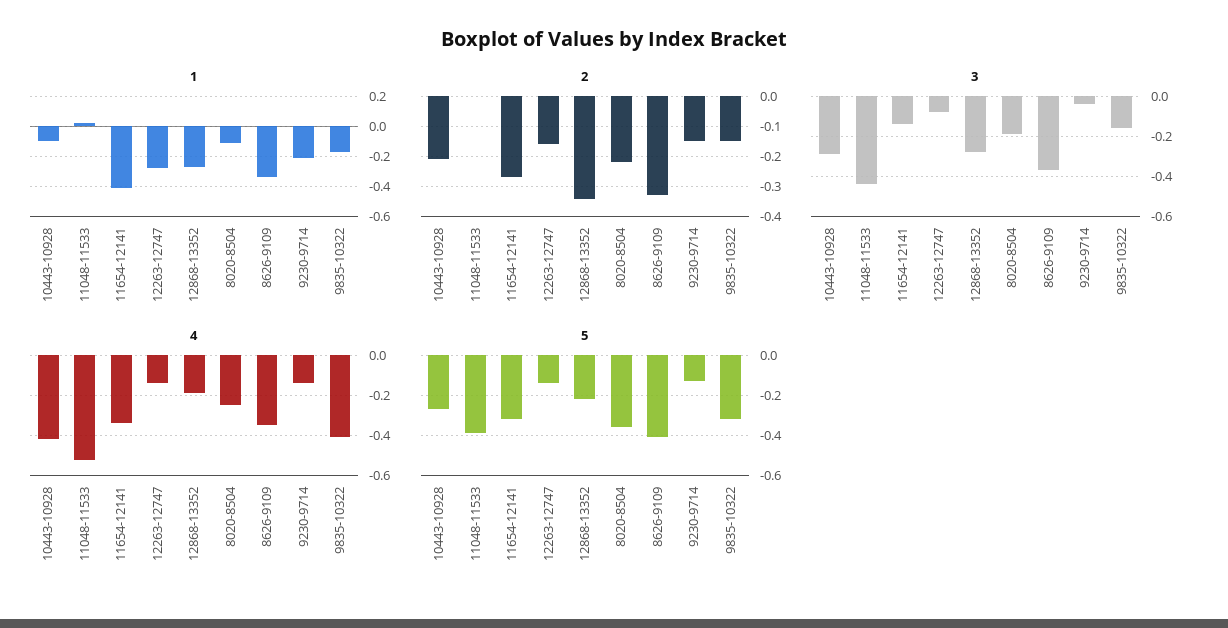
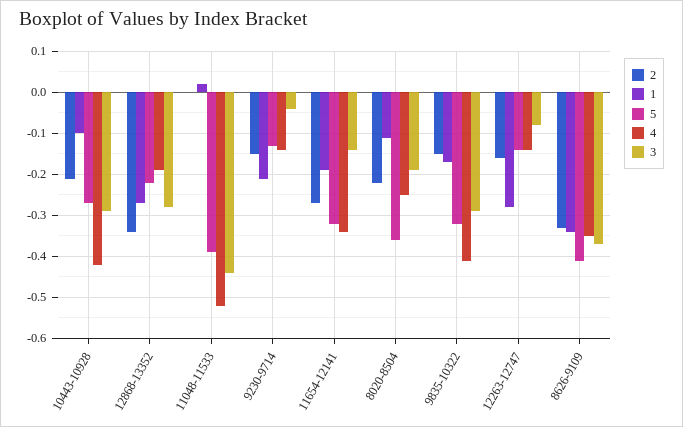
  {
    "1": {
      "10443-10928": -0.1,
      "11048-11533": 0,
-     "11654-12141": -0.4,
+     "11654-12141": -0.2,
      "12263-12747": -0.3,
      "12868-13352": -0.25,
      "8020-8504": -0.1,
      "8626-9109": -0.35,
      "9230-9714": -0.2,
      "9835-10322": -0.15
    },
    "2": {
      "10443-10928": -0.2,
      "11048-11533": 0,
      "11654-12141": -0.25,
      "12263-12747": -0.15,
      "12868-13352": -0.35,
      "8020-8504": -0.2,
      "8626-9109": -0.35,
      "9230-9714": -0.15,
      "9835-10322": -0.15
    },
    "3": {
      "10443-10928": -0.3,
      "11048-11533": -0.45,
      "11654-12141": -0.15,
      "12263-12747": -0.1,
      "12868-13352": -0.3,
      "8020-8504": -0.2,
      "8626-9109": -0.35,
      "9230-9714": -0.05,
-     "9835-10322": -0.15
+     "9835-10322": -0.3
    },
    "4": {
      "10443-10928": -0.4,
      "11048-11533": -0.5,
      "11654-12141": -0.35,
      "12263-12747": -0.15,
      "12868-13352": -0.2,
      "8020-8504": -0.25,
      "8626-9109": -0.35,
      "9230-9714": -0.15,
      "9835-10322": -0.4
    },
    "5": {
      "10443-10928": -0.25,
      "11048-11533": -0.4,
      "11654-12141": -0.3,
      "12263-12747": -0.15,
      "12868-13352": -0.2,
      "8020-8504": -0.35,
      "8626-9109": -0.4,
      "9230-9714": -0.15,
      "9835-10322": -0.3
    }
  }

